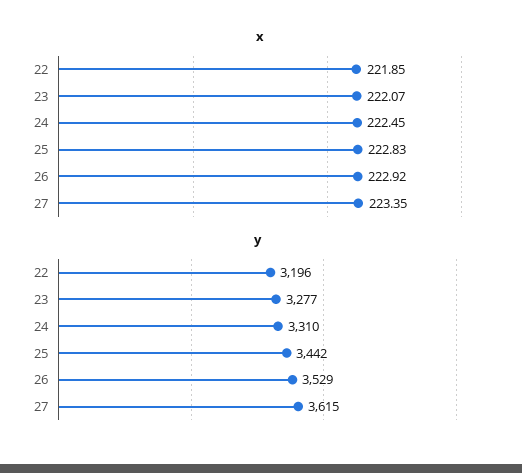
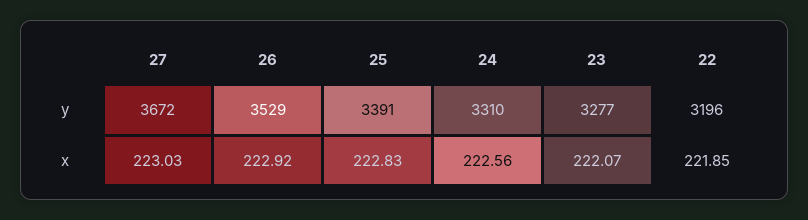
  {
    "x": {
      "22": 221.85,
      "23": 222.07,
-     "24": 222.45,
+     "24": 222.56,
      "25": 222.83,
      "26": 222.92,
-     "27": 223.35
+     "27": 223.03
    },
    "y": {
      "22": 3196,
      "23": 3277,
      "24": 3310,
-     "25": 3442,
+     "25": 3391,
      "26": 3529,
-     "27": 3615
+     "27": 3672
    }
  }

